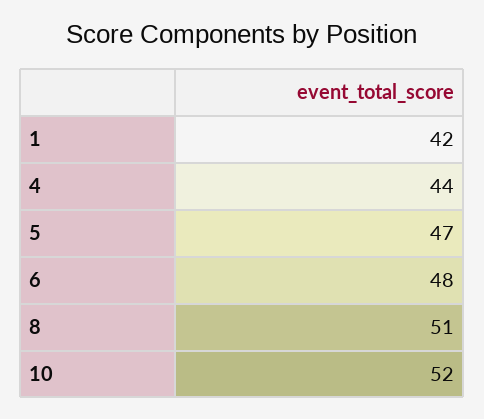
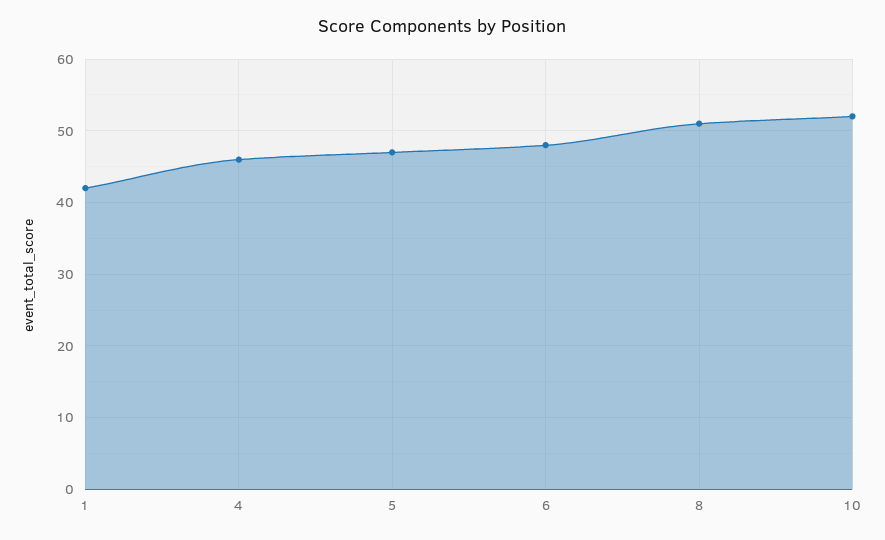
  {
    "1": 42,
-   "4": 44,
+   "4": 46,
    "5": 47,
    "6": 48,
    "8": 51,
    "10": 52
  }

